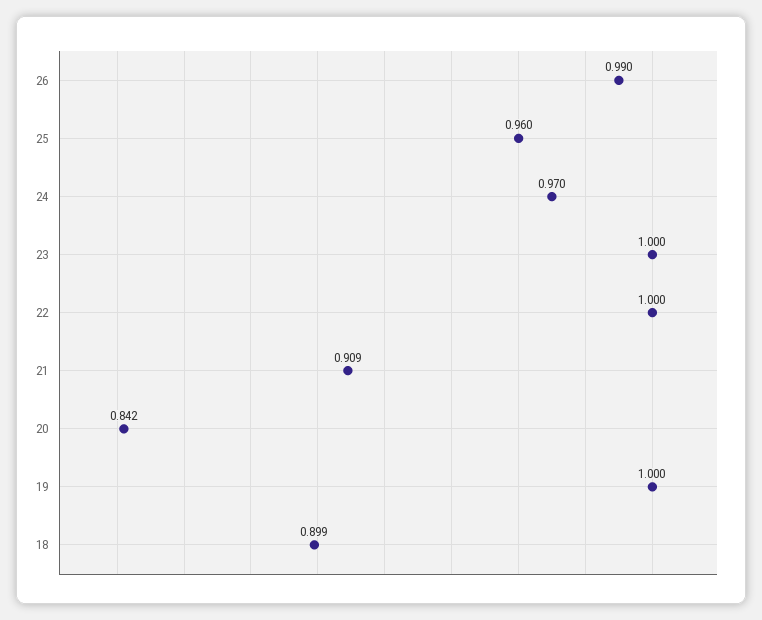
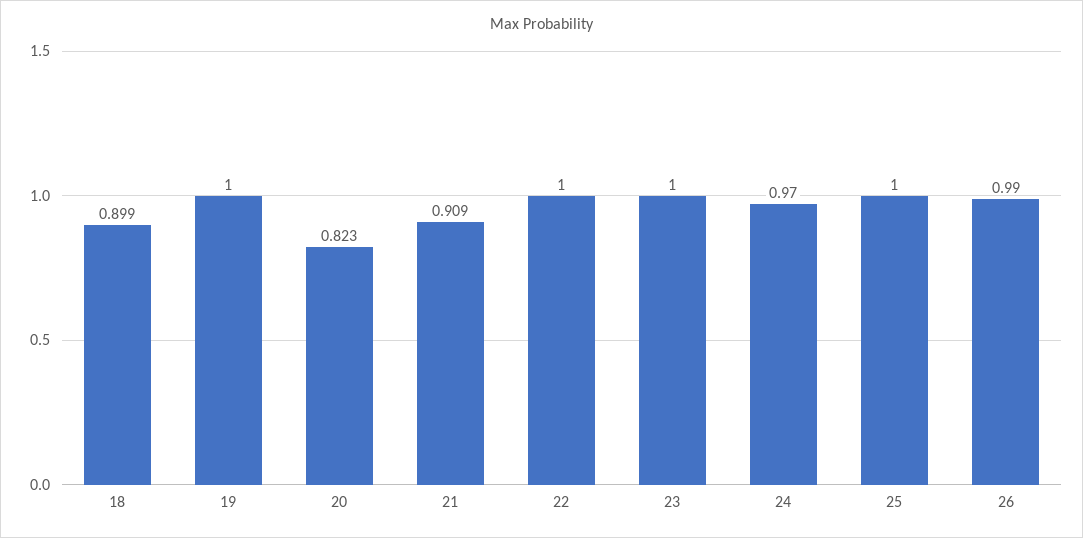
  {
    "26": 0.99,
-   "25": 0.96,
+   "25": 1,
    "24": 0.97,
    "23": 1,
    "22": 1,
    "21": 0.909,
-   "20": 0.842,
+   "20": 0.823,
    "19": 1,
    "18": 0.899
  }

